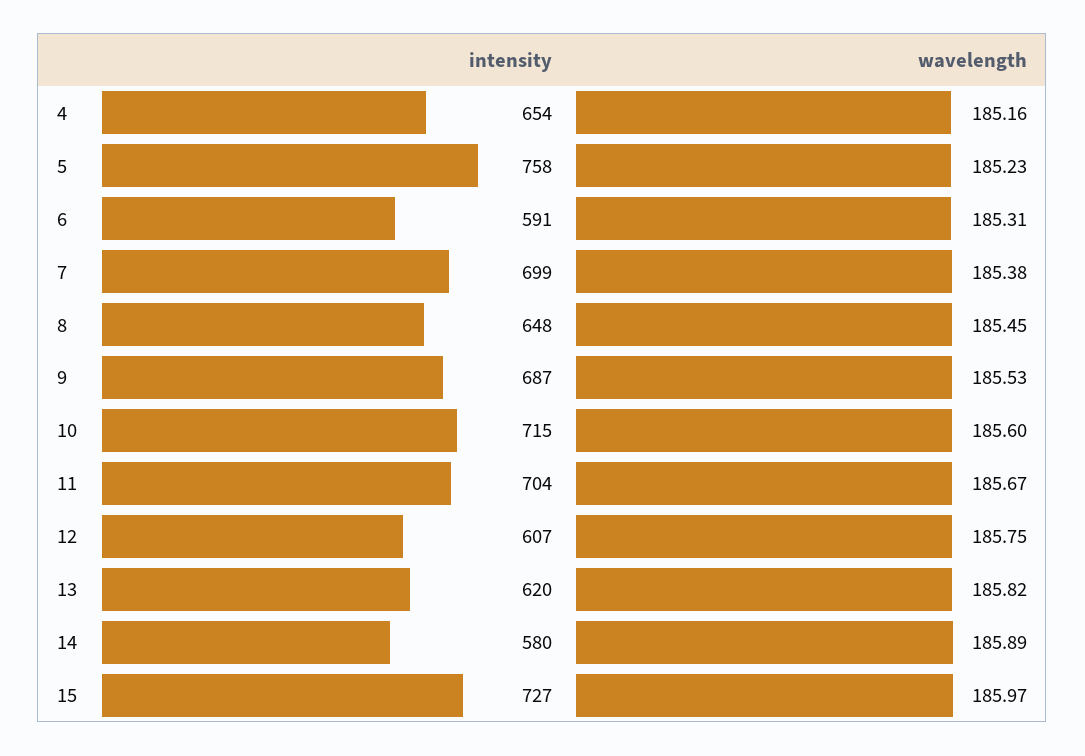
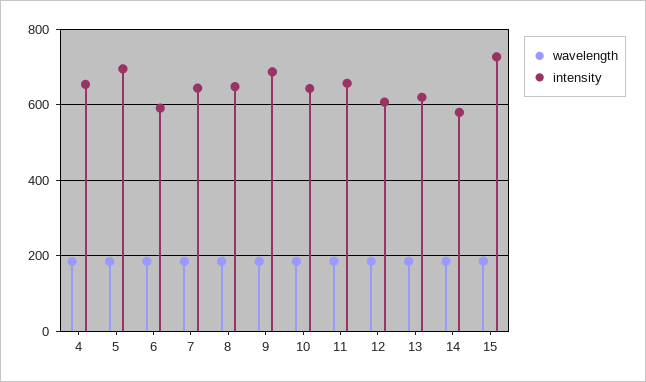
  {
    "intensity": {
      "4": 654,
-     "5": 758,
+     "5": 700,
      "6": 591,
-     "7": 699,
+     "7": 640,
      "8": 648,
      "9": 687,
-     "10": 715,
+     "10": 640,
-     "11": 704,
+     "11": 660,
      "12": 607,
      "13": 620,
      "14": 580,
      "15": 727
    },
    "wavelength": {
      "4": 185.16,
      "5": 185.23,
      "6": 185.31,
      "7": 185.38,
      "8": 185.45,
      "9": 185.53,
      "10": 185.6,
      "11": 185.67,
      "12": 185.75,
      "13": 185.82,
      "14": 185.89,
      "15": 185.97
    }
  }

